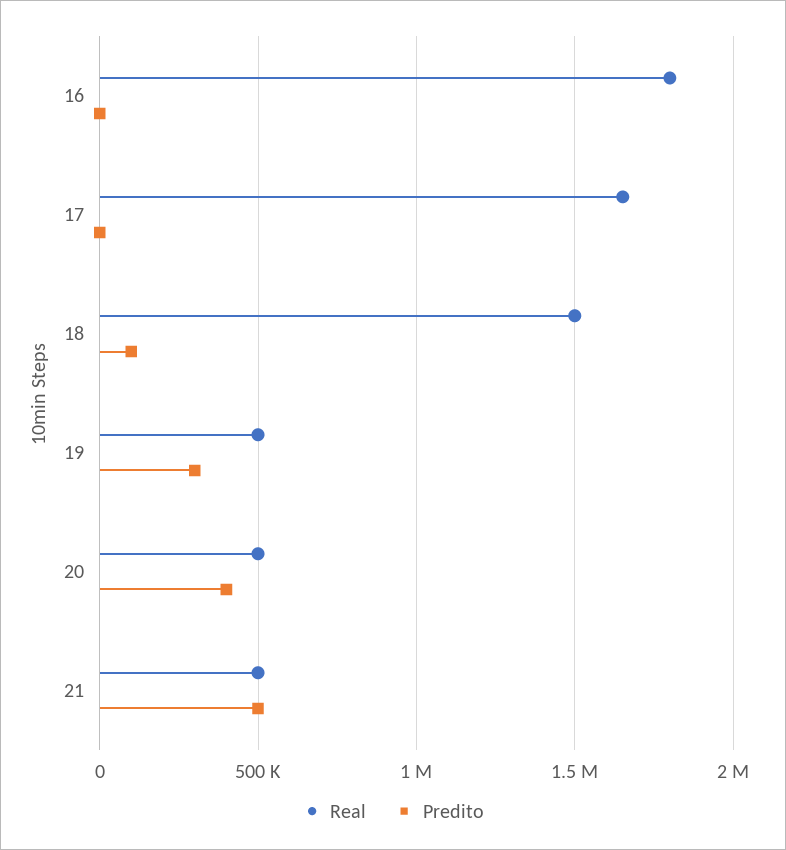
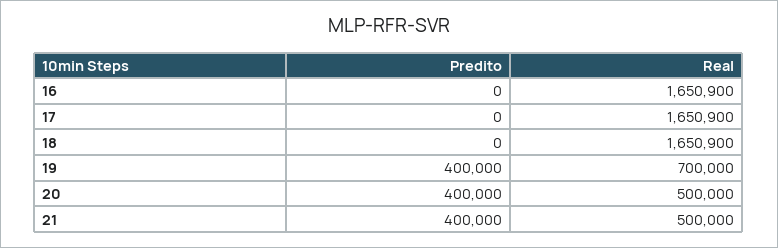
  {
    "Real": {
-     "16": 1800000,
+     "16": 1650900,
      "17": 1650900,
-     "18": 1500000,
+     "18": 1650900,
-     "19": 500000,
+     "19": 700000,
      "20": 500000,
      "21": 500000
    },
    "Predito": {
      "16": 0,
      "17": 0,
-     "18": 100000,
+     "18": 0,
-     "19": 300000,
+     "19": 400000,
      "20": 400000,
-     "21": 500000
+     "21": 400000
    }
  }

